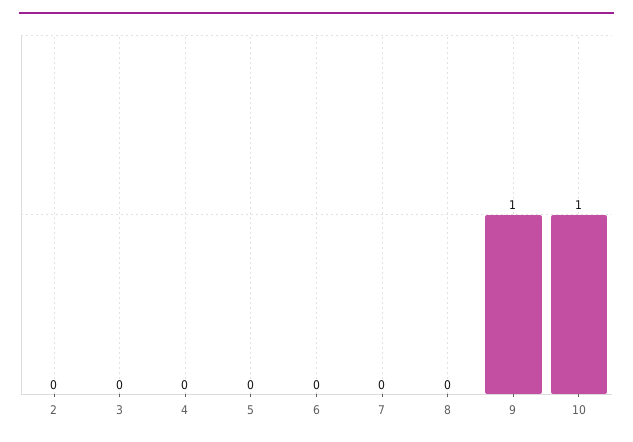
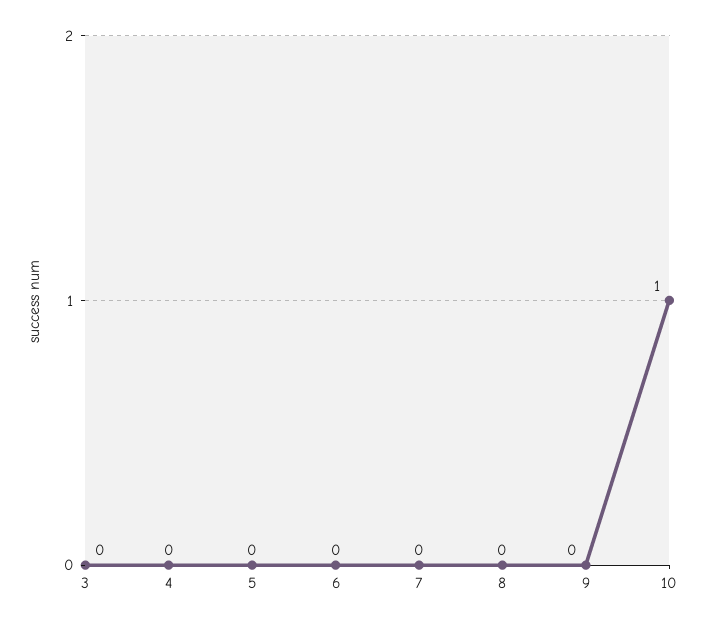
  {
-   "2": 0,
    "3": 0,
    "4": 0,
    "5": 0,
    "6": 0,
    "7": 0,
    "8": 0,
-   "9": 1,
+   "9": 0,
    "10": 1
  }

